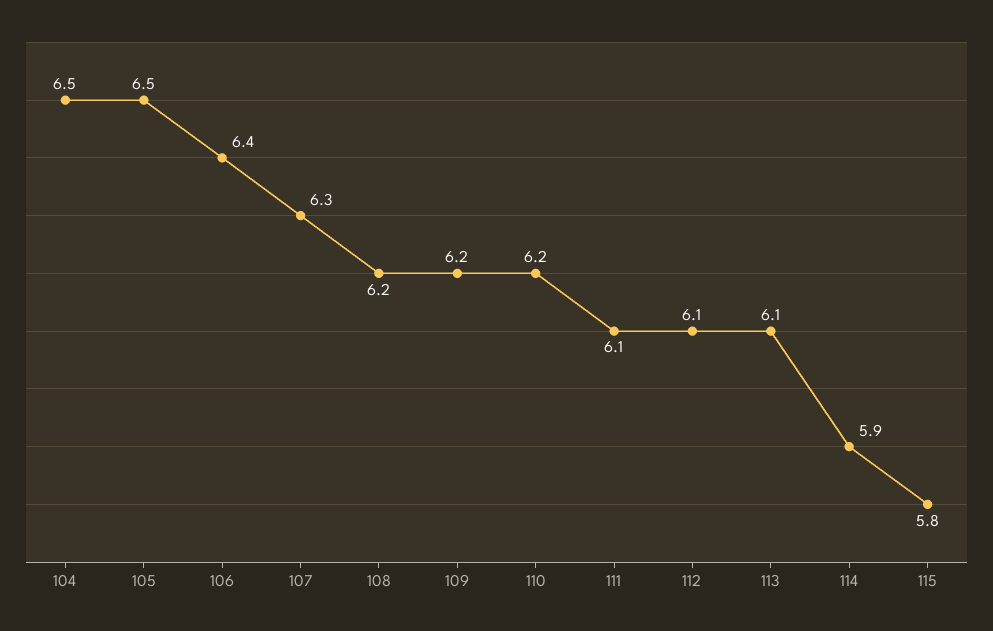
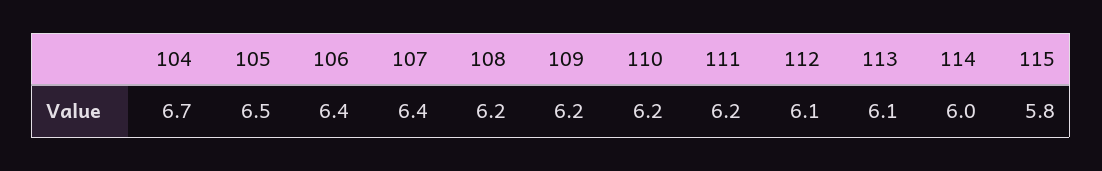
  {
-   "104": 6.5,
+   "104": 6.7,
    "105": 6.5,
    "106": 6.4,
-   "107": 6.3,
+   "107": 6.4,
    "108": 6.2,
    "109": 6.2,
    "110": 6.2,
-   "111": 6.1,
+   "111": 6.2,
    "112": 6.1,
    "113": 6.1,
-   "114": 5.9,
+   "114": 6,
    "115": 5.8
  }

